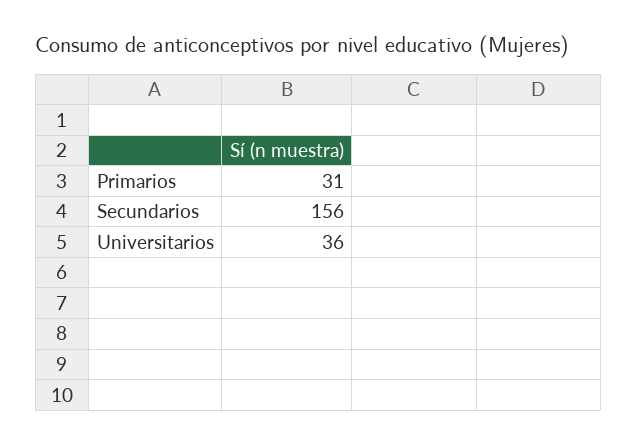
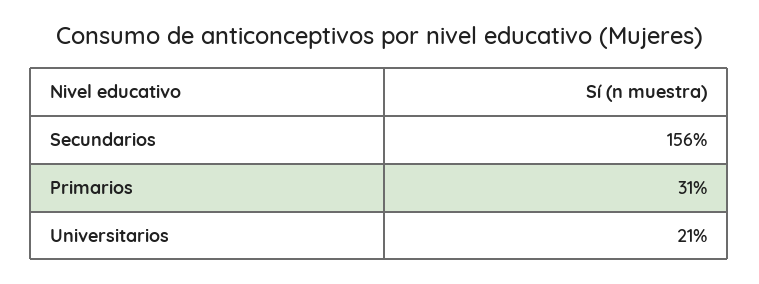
  {
    "Primarios": 31,
    "Secundarios": 156,
-   "Universitarios": 36
+   "Universitarios": 21
  }

